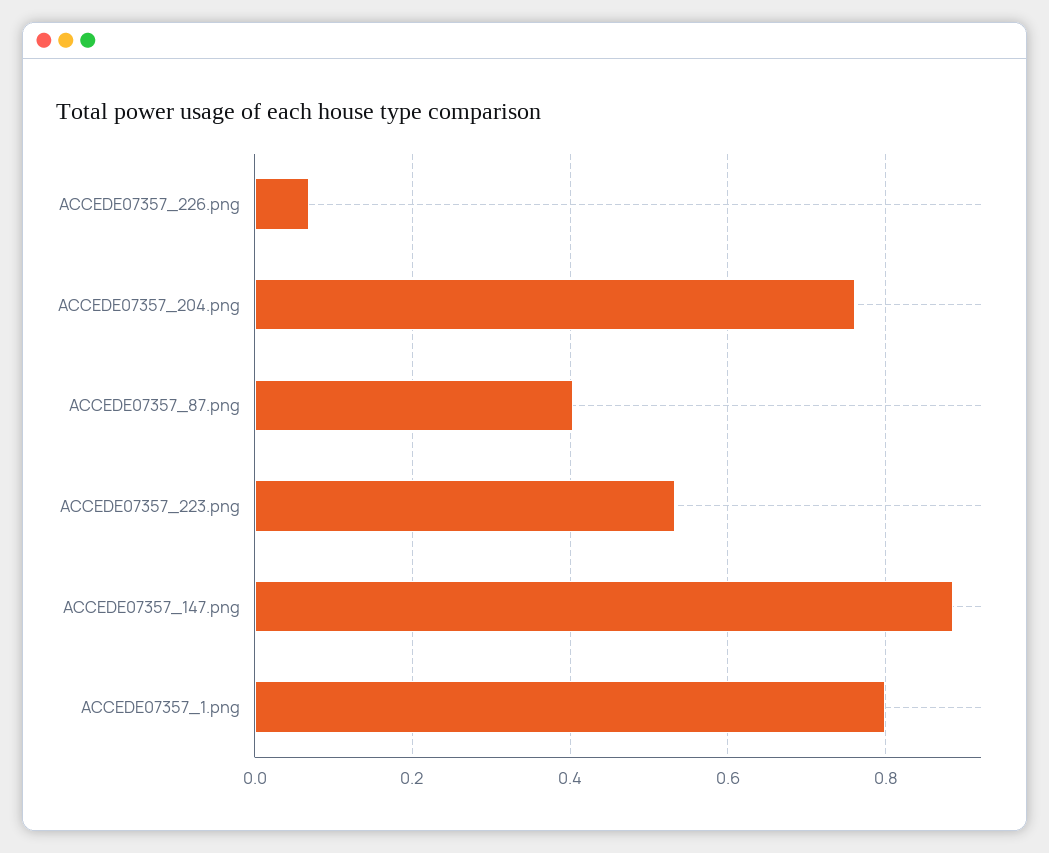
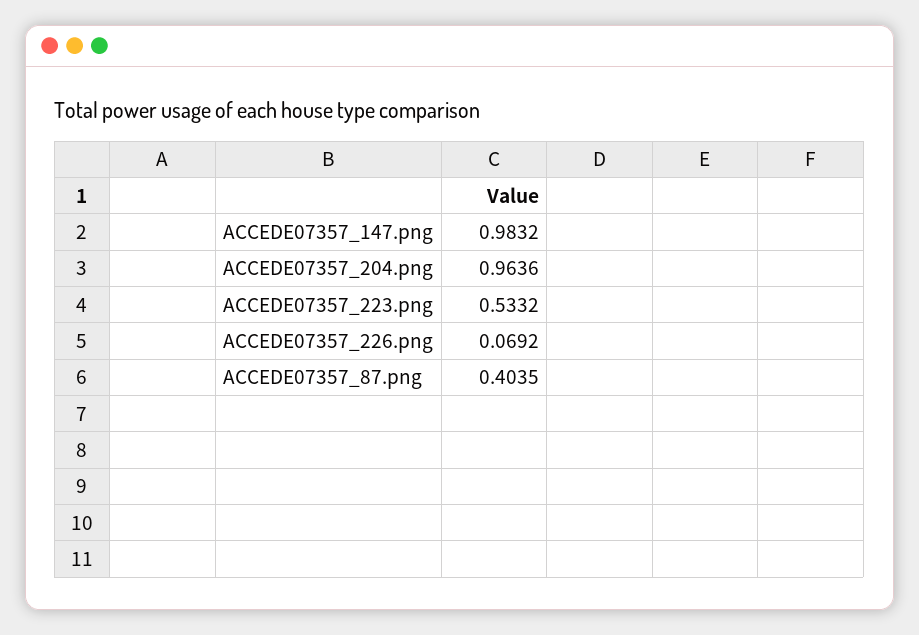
  {
    "ACCEDE07357_226.png": 0.0692,
-   "ACCEDE07357_204.png": 0.76,
+   "ACCEDE07357_204.png": 0.9636,
    "ACCEDE07357_87.png": 0.4035,
    "ACCEDE07357_223.png": 0.5332,
-   "ACCEDE07357_147.png": 0.88,
+   "ACCEDE07357_147.png": 0.9832
-   "ACCEDE07357_1.png": 0.8
  }

